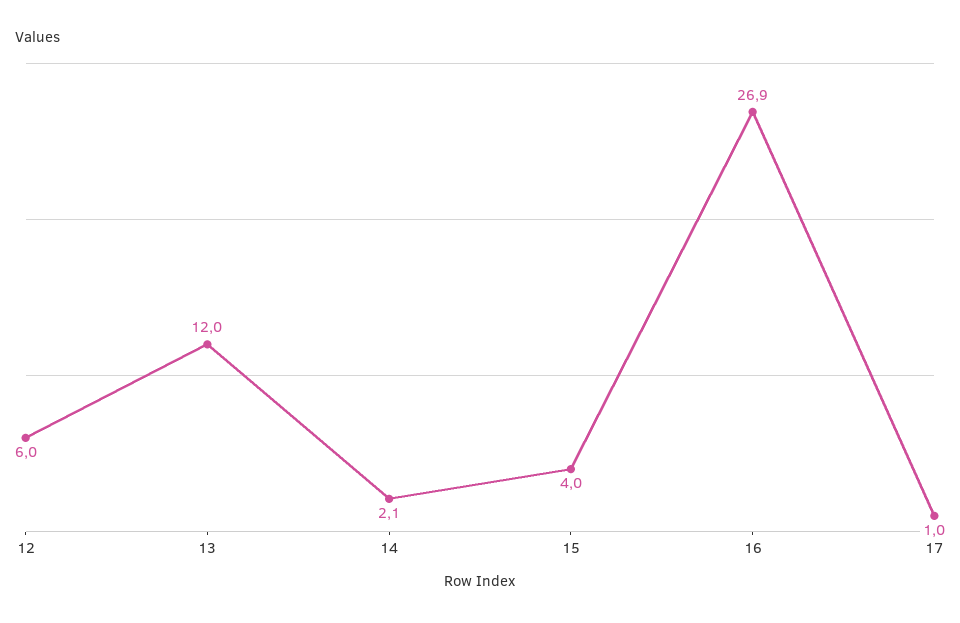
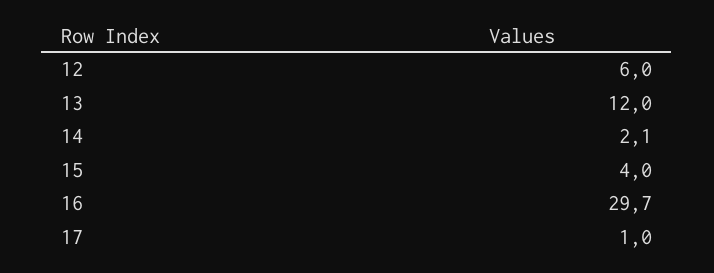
  {
    "12": 6,
    "13": 12,
    "14": 2.1,
    "15": 4,
-   "16": 26.9,
+   "16": 29.7,
    "17": 1
  }

